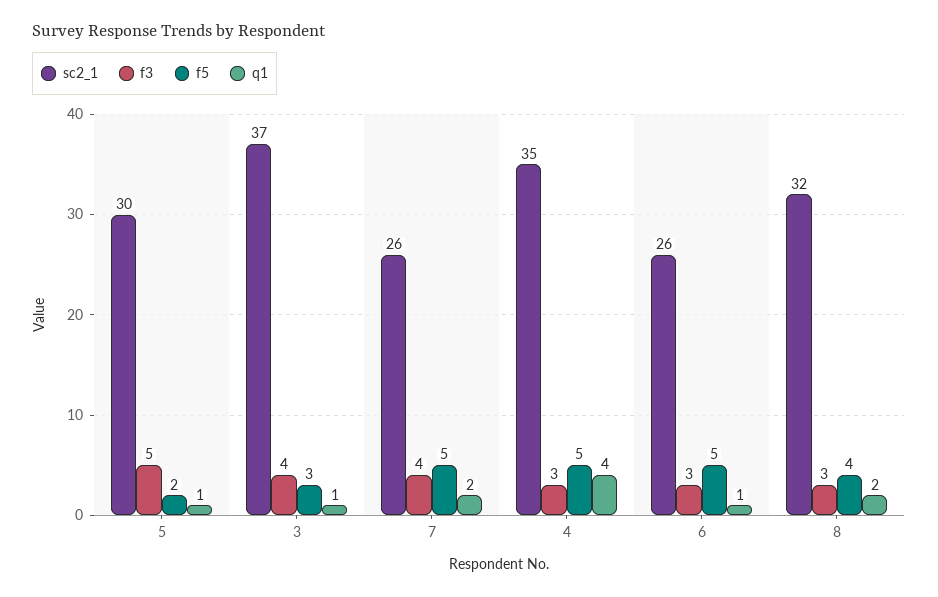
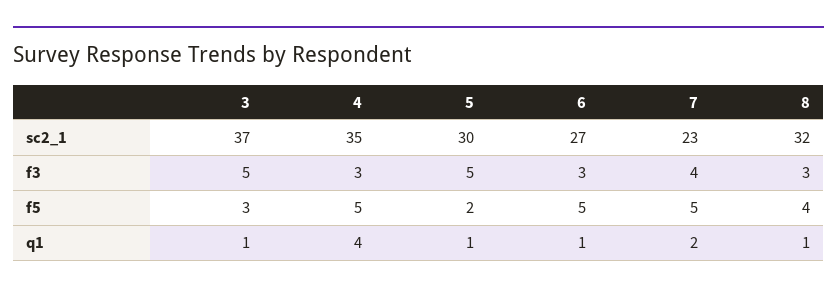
  {
    "sc2_1": {
      "5": 30,
      "3": 37,
-     "7": 26,
+     "7": 23,
      "4": 35,
-     "6": 26,
+     "6": 27,
      "8": 32
    },
    "f3": {
      "5": 5,
-     "3": 4,
+     "3": 5,
      "7": 4,
      "4": 3,
      "6": 3,
      "8": 3
    },
    "f5": {
      "5": 2,
      "3": 3,
      "7": 5,
      "4": 5,
      "6": 5,
      "8": 4
    },
    "q1": {
      "5": 1,
      "3": 1,
      "7": 2,
      "4": 4,
      "6": 1,
-     "8": 2
+     "8": 1
    }
  }

